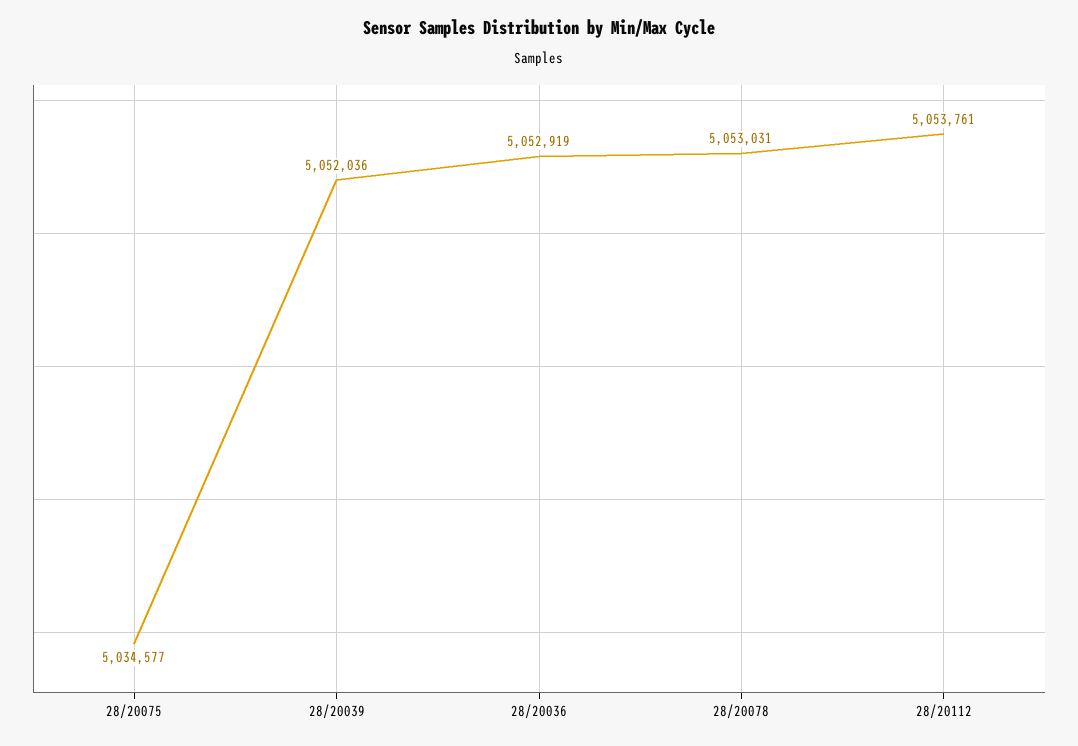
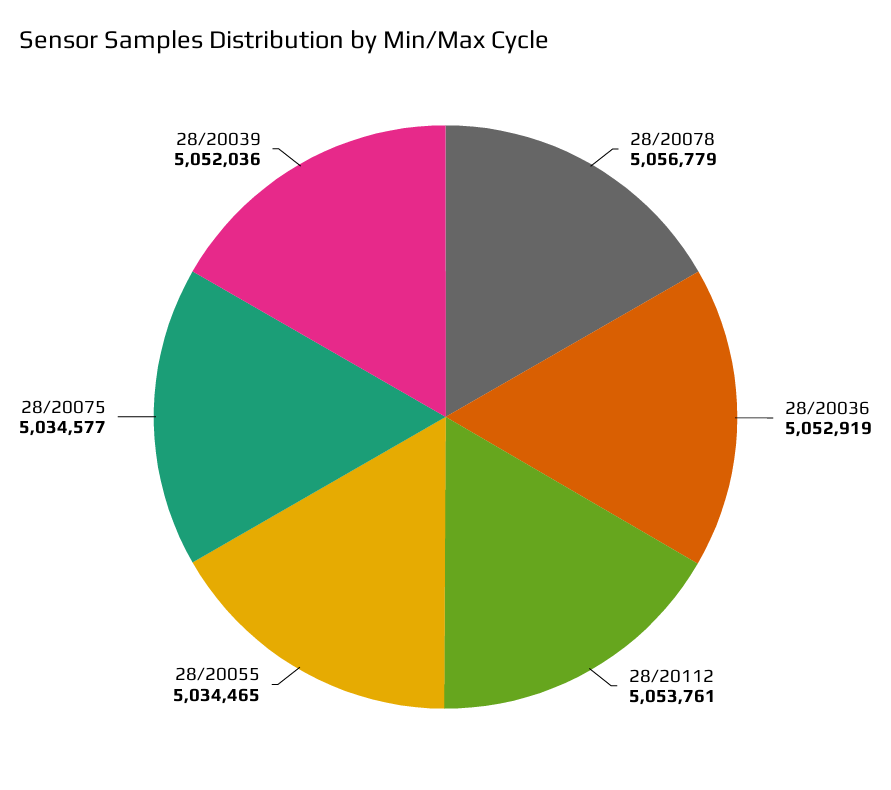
  {
    "28/20075": 5034577,
    "28/20039": 5052036,
    "28/20036": 5052919,
-   "28/20078": 5053031,
+   "28/20078": 5056779,
-   "28/20112": 5053761
+   "28/20112": 5053761,
+   "28/20055": 5034465
  }

